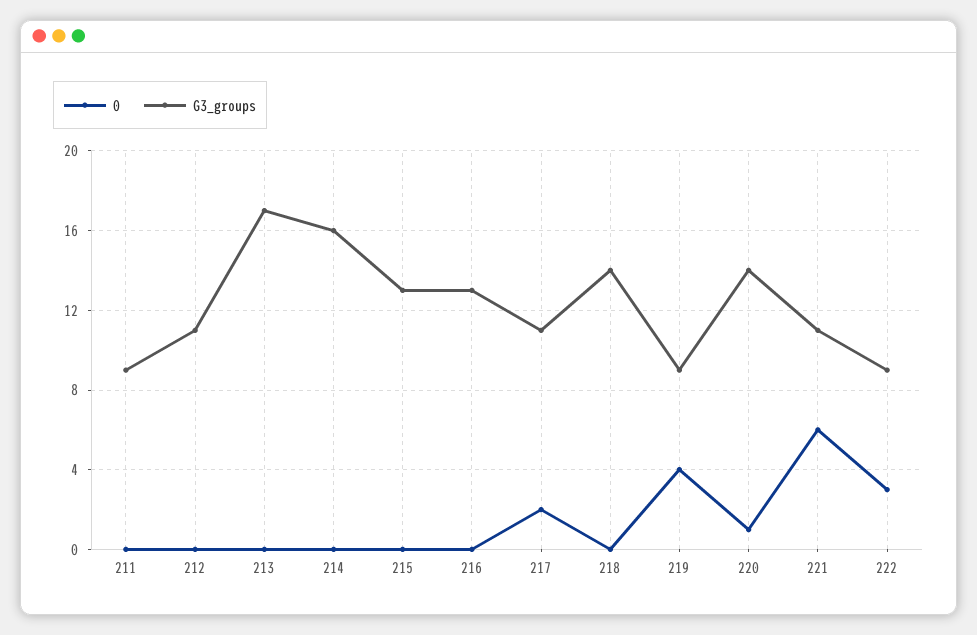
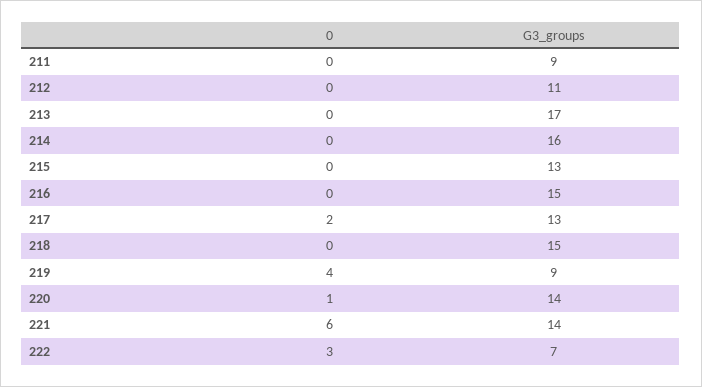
  {
    "0": {
      "211": 0,
      "212": 0,
      "213": 0,
      "214": 0,
      "215": 0,
      "216": 0,
      "217": 2,
      "218": 0,
      "219": 4,
      "220": 1,
      "221": 6,
      "222": 3
    },
    "G3_groups": {
      "211": 9,
      "212": 11,
      "213": 17,
      "214": 16,
      "215": 13,
-     "216": 13,
+     "216": 15,
-     "217": 11,
+     "217": 13,
-     "218": 14,
+     "218": 15,
      "219": 9,
      "220": 14,
-     "221": 11,
+     "221": 14,
-     "222": 9
+     "222": 7
    }
  }

